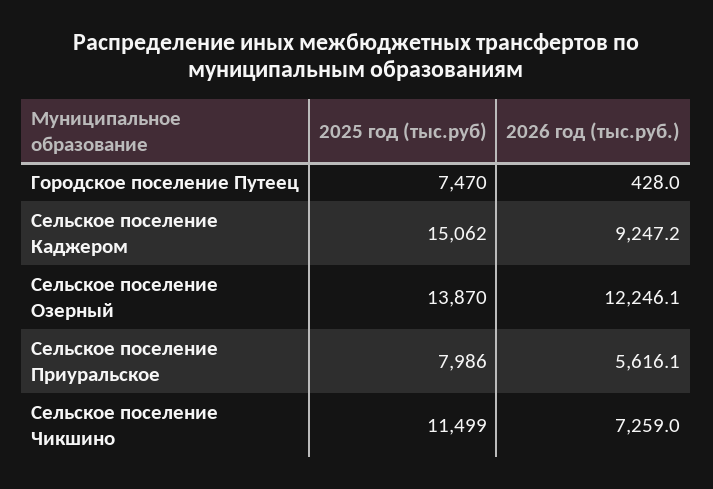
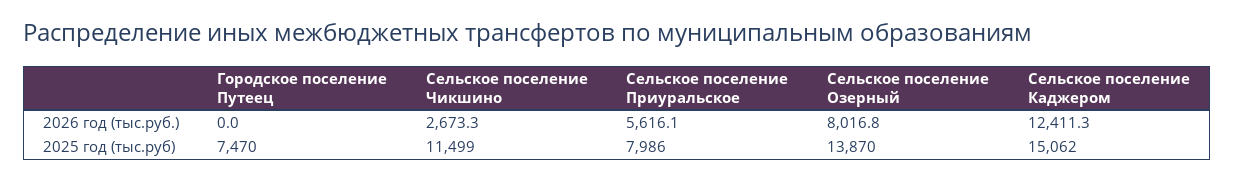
  {
    "2025 год (тыс.руб)": {
      "Городское поселение Путеец": 7470,
      "Сельское поселение Каджером": 15062,
      "Сельское поселение Озерный": 13870,
      "Сельское поселение Приуральское": 7986,
      "Сельское поселение Чикшино": 11499
    },
    "2026 год (тыс.руб.)": {
-     "Городское поселение Путеец": 428,
+     "Городское поселение Путеец": 0,
-     "Сельское поселение Каджером": 9247.2,
+     "Сельское поселение Каджером": 12411.3,
-     "Сельское поселение Озерный": 12246.1,
+     "Сельское поселение Озерный": 8016.8,
      "Сельское поселение Приуральское": 5616.1,
-     "Сельское поселение Чикшино": 7259
+     "Сельское поселение Чикшино": 2673.3
    }
  }

